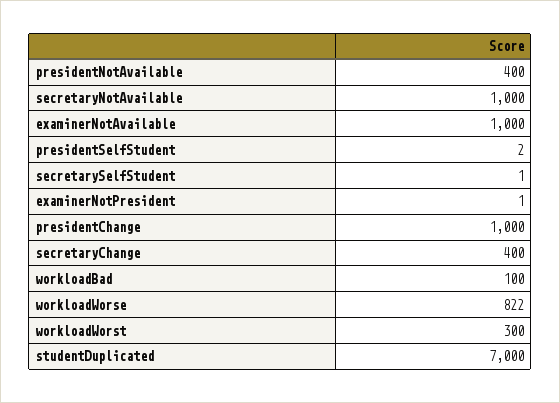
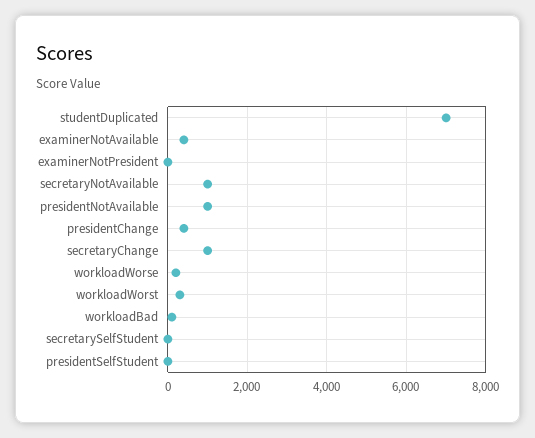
  {
-   "presidentNotAvailable": 400,
+   "presidentNotAvailable": 1000,
    "secretaryNotAvailable": 1000,
-   "examinerNotAvailable": 1000,
+   "examinerNotAvailable": 400,
    "presidentSelfStudent": 2,
    "secretarySelfStudent": 1,
    "examinerNotPresident": 1,
-   "presidentChange": 1000,
+   "presidentChange": 400,
-   "secretaryChange": 400,
+   "secretaryChange": 1000,
    "workloadBad": 100,
-   "workloadWorse": 822,
+   "workloadWorse": 200,
    "workloadWorst": 300,
    "studentDuplicated": 7000
  }

